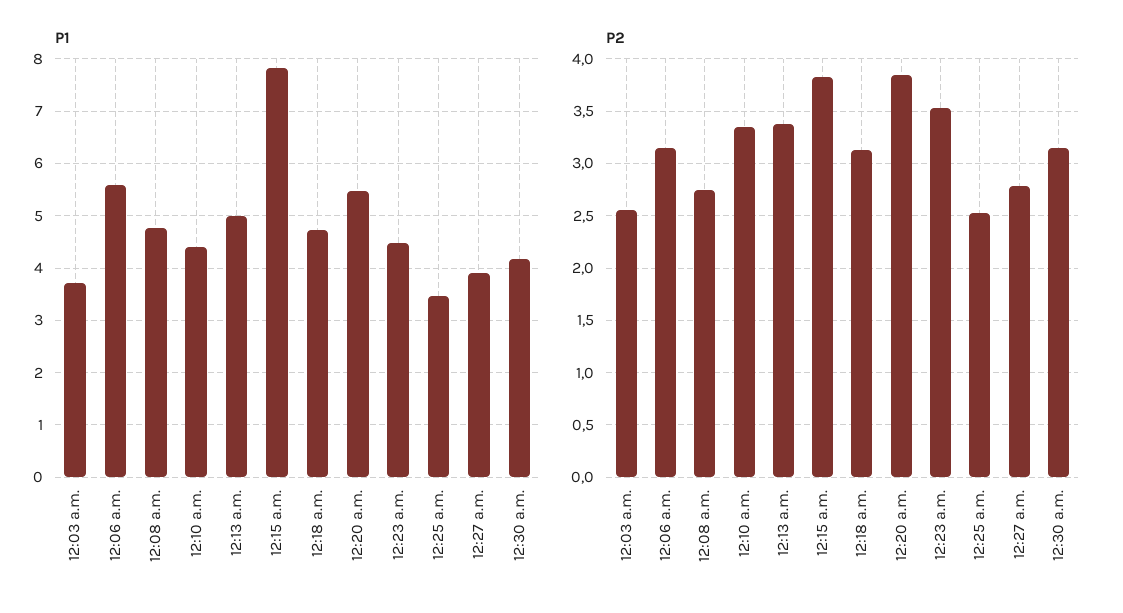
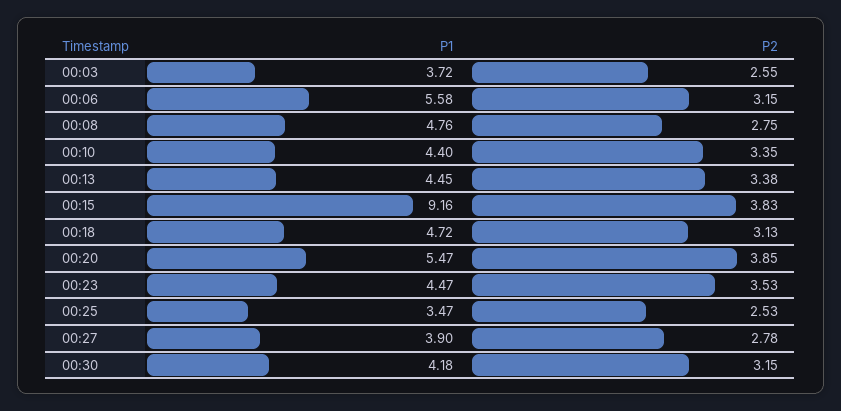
  {
    "P1": {
      "12:03 a.m.": 3.72,
      "12:06 a.m.": 5.58,
      "12:08 a.m.": 4.76,
      "12:10 a.m.": 4.4,
-     "12:13 a.m.": 5,
+     "12:13 a.m.": 4.45,
-     "12:15 a.m.": 7.8,
+     "12:15 a.m.": 9.16,
      "12:18 a.m.": 4.72,
      "12:20 a.m.": 5.47,
      "12:23 a.m.": 4.47,
      "12:25 a.m.": 3.47,
      "12:27 a.m.": 3.9,
      "12:30 a.m.": 4.18
    },
    "P2": {
      "12:03 a.m.": 2.55,
      "12:06 a.m.": 3.15,
      "12:08 a.m.": 2.75,
      "12:10 a.m.": 3.35,
      "12:13 a.m.": 3.38,
      "12:15 a.m.": 3.83,
      "12:18 a.m.": 3.13,
      "12:20 a.m.": 3.85,
      "12:23 a.m.": 3.53,
      "12:25 a.m.": 2.53,
      "12:27 a.m.": 2.78,
      "12:30 a.m.": 3.15
    }
  }

